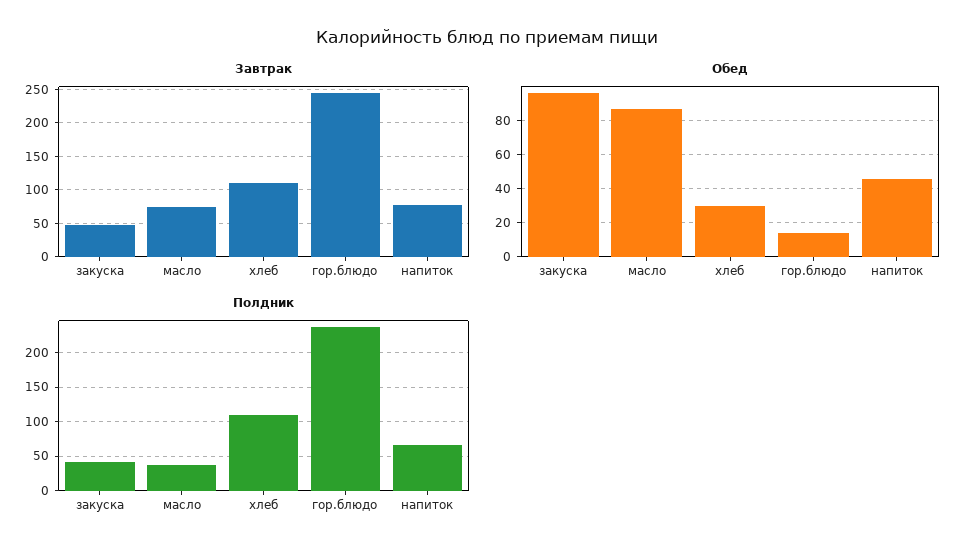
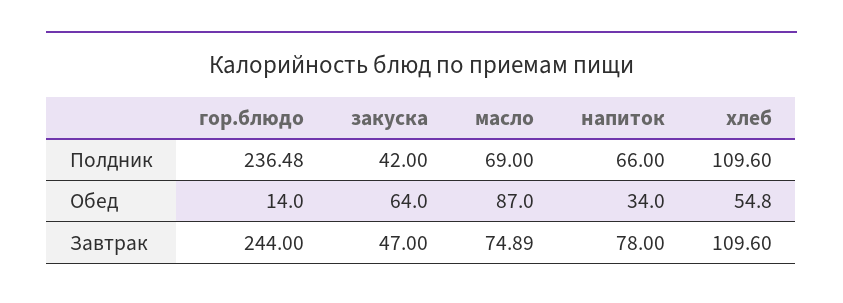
  {
    "Завтрак": {
      "закуска": 47,
      "масло": 74.89,
      "хлеб": 109.6,
      "гор.блюдо": 244,
      "напиток": 78
    },
    "Обед": {
-     "закуска": 95,
+     "закуска": 64,
      "масло": 87,
-     "хлеб": 30,
+     "хлеб": 54.8,
      "гор.блюдо": 14,
-     "напиток": 45
+     "напиток": 34
    },
    "Полдник": {
      "закуска": 42,
-     "масло": 40,
+     "масло": 69,
      "хлеб": 109.6,
      "гор.блюдо": 236.48,
      "напиток": 66
    }
  }

